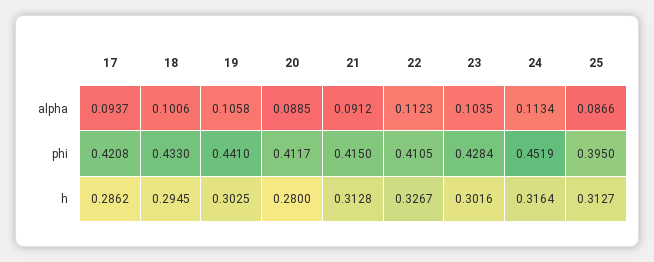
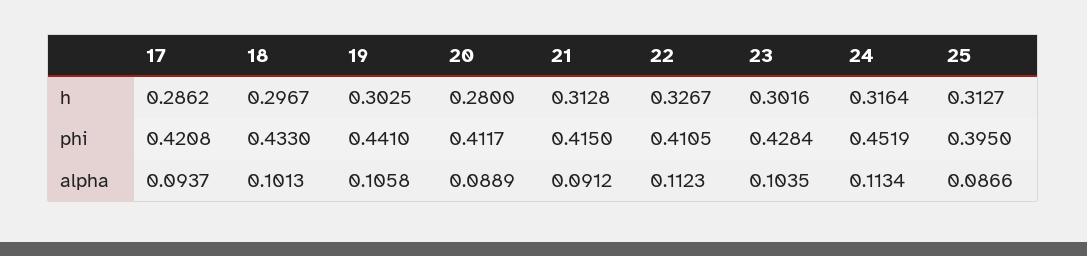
  {
    "17": {
      "alpha": 0.0937,
      "phi": 0.4208,
      "h": 0.2862
    },
    "18": {
-     "alpha": 0.1006,
+     "alpha": 0.1013,
      "phi": 0.433,
-     "h": 0.2945
+     "h": 0.2967
    },
    "19": {
      "alpha": 0.1058,
      "phi": 0.441,
      "h": 0.3025
    },
    "20": {
-     "alpha": 0.0885,
+     "alpha": 0.0889,
      "phi": 0.4117,
      "h": 0.28
    },
    "21": {
      "alpha": 0.0912,
      "phi": 0.415,
      "h": 0.3128
    },
    "22": {
      "alpha": 0.1123,
      "phi": 0.4105,
      "h": 0.3267
    },
    "23": {
      "alpha": 0.1035,
      "phi": 0.4284,
      "h": 0.3016
    },
    "24": {
      "alpha": 0.1134,
      "phi": 0.4519,
      "h": 0.3164
    },
    "25": {
      "alpha": 0.0866,
      "phi": 0.395,
      "h": 0.3127
    }
  }

